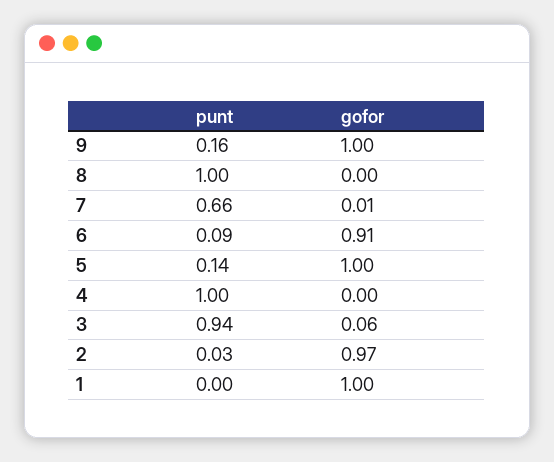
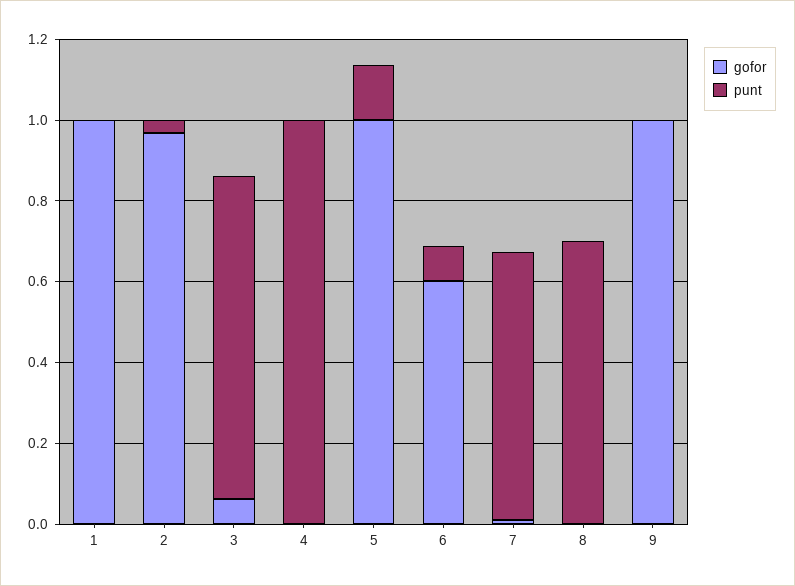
  {
    "punt": {
-     "9": 0.16,
+     "9": 0,
-     "8": 1,
+     "8": 0.7,
      "7": 0.66,
      "6": 0.09,
      "5": 0.14,
      "4": 1,
-     "3": 0.94,
+     "3": 0.8,
      "2": 0.03,
      "1": 0
    },
    "gofor": {
      "9": 1,
      "8": 0,
      "7": 0.01,
-     "6": 0.91,
+     "6": 0.6,
      "5": 1,
      "4": 0,
      "3": 0.06,
      "2": 0.97,
      "1": 1
    }
  }

